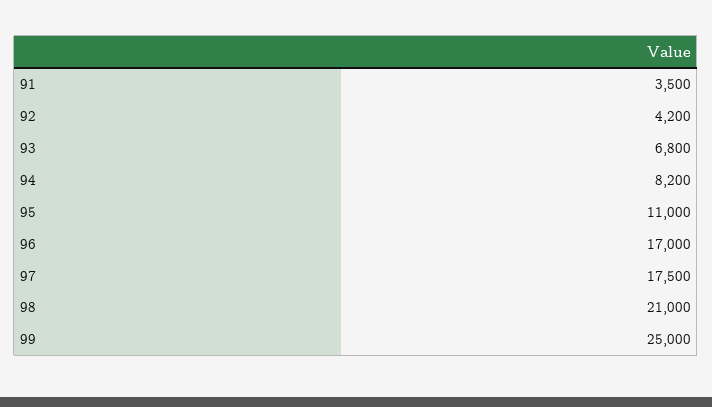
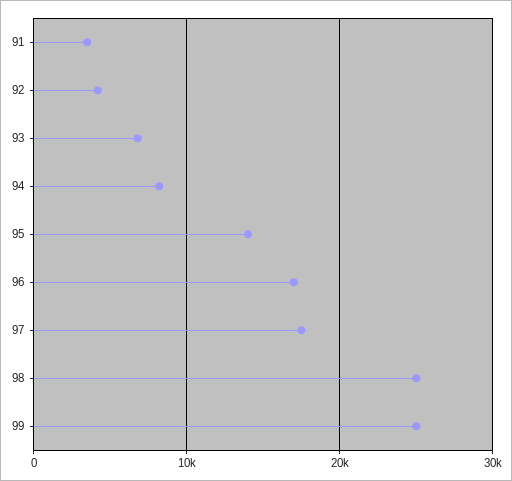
  {
    "91": 3500,
    "92": 4200,
    "93": 6800,
    "94": 8200,
-   "95": 11000,
+   "95": 14000,
    "96": 17000,
    "97": 17500,
-   "98": 21000,
+   "98": 25000,
    "99": 25000
  }

